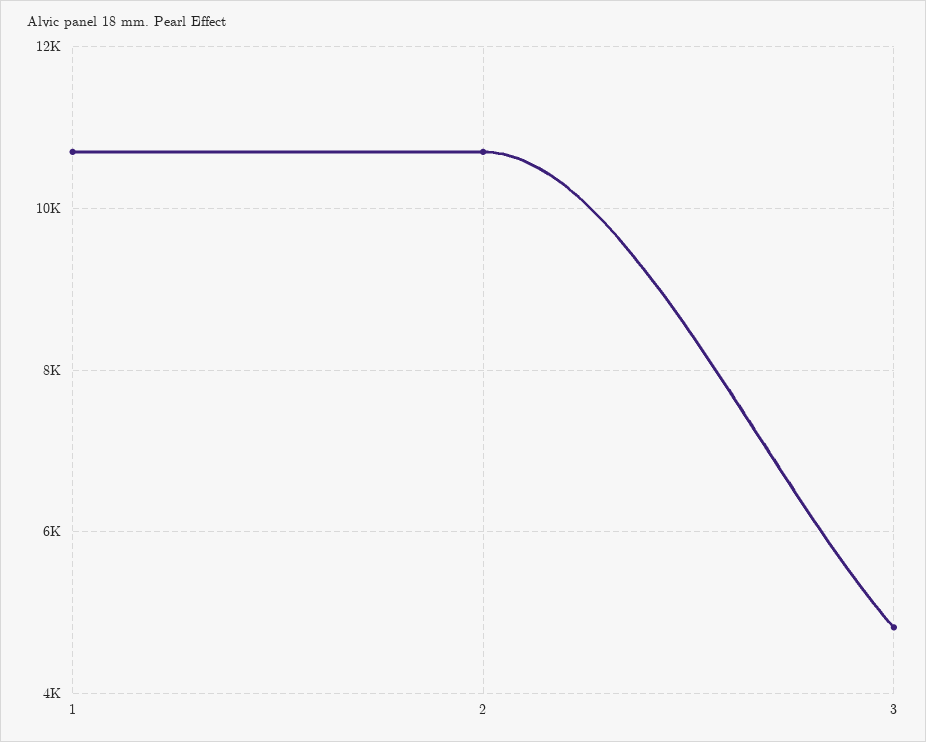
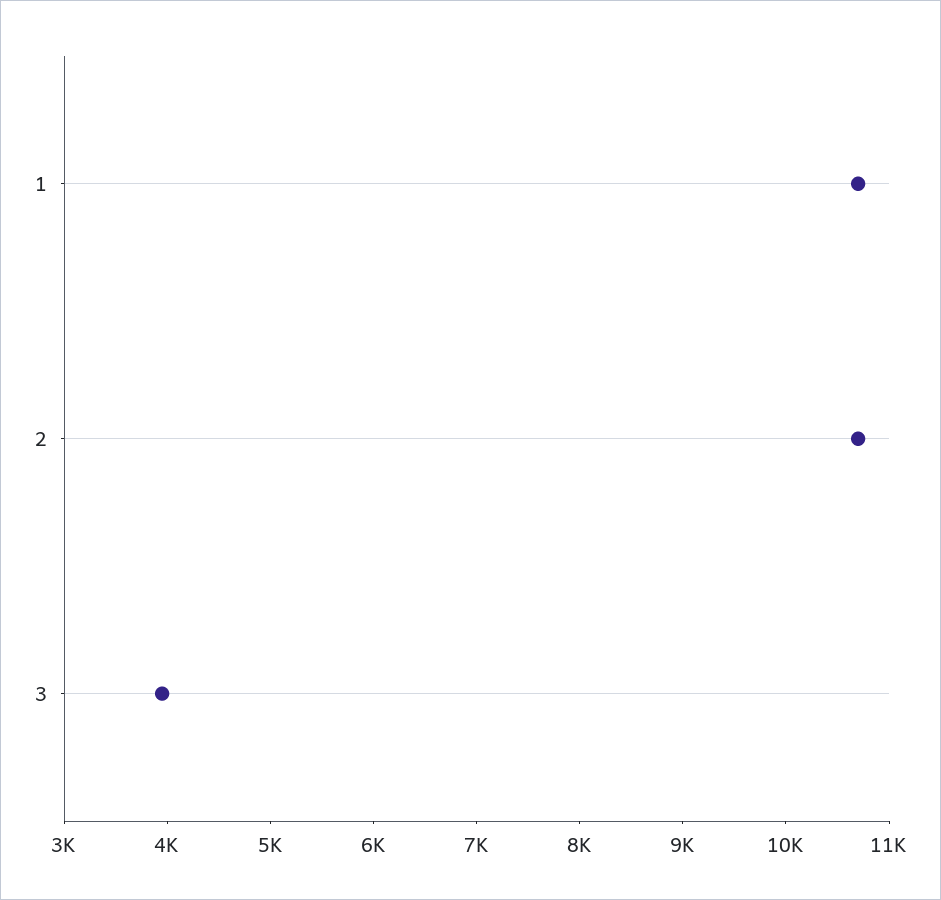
  {
    "1": 10800,
    "2": 10800,
-   "3": 4800
+   "3": 4000
  }

